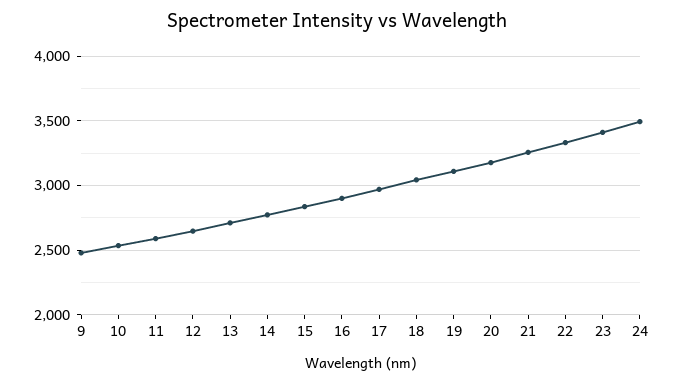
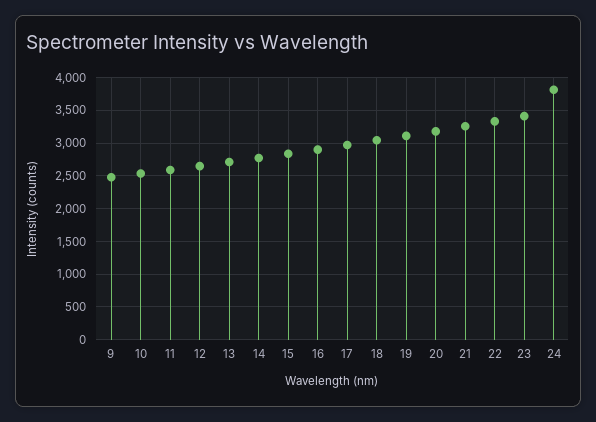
  {
    "9": 2500,
    "10": 2550,
    "11": 2600,
    "12": 2650,
    "13": 2700,
    "14": 2750,
    "15": 2850,
    "16": 2900,
    "17": 2950,
    "18": 3050,
    "19": 3100,
    "20": 3200,
    "21": 3250,
    "22": 3350,
    "23": 3400,
-   "24": 3500
+   "24": 3800
  }

